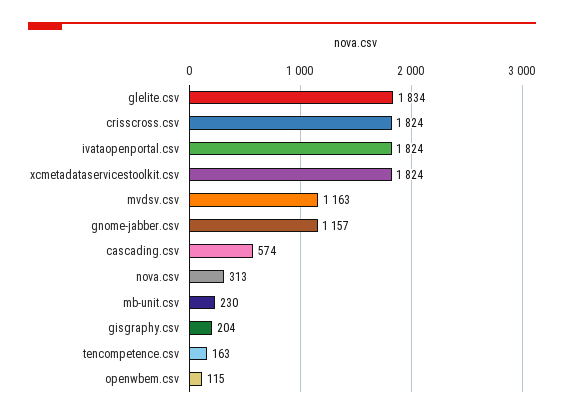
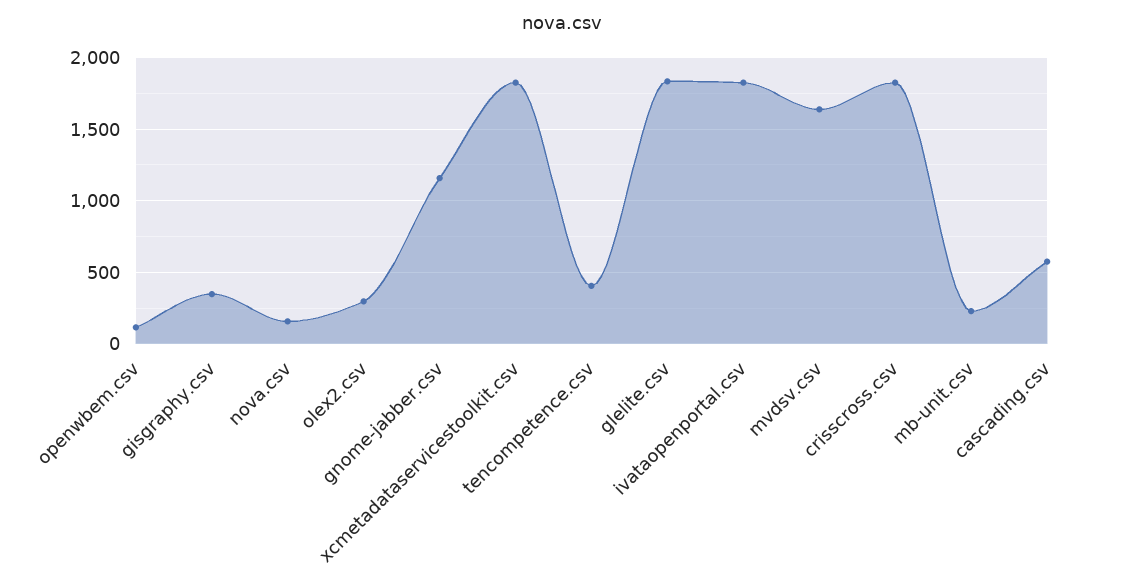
  {
    "glelite.csv": 1834,
    "crisscross.csv": 1824,
    "ivataopenportal.csv": 1824,
    "xcmetadataservicestoolkit.csv": 1824,
-   "mvdsv.csv": 1163,
+   "mvdsv.csv": 1650,
    "gnome-jabber.csv": 1157,
    "cascading.csv": 574,
-   "nova.csv": 313,
+   "nova.csv": 150,
    "mb-unit.csv": 230,
-   "gisgraphy.csv": 204,
+   "gisgraphy.csv": 350,
-   "tencompetence.csv": 163,
+   "tencompetence.csv": 400,
-   "openwbem.csv": 115
+   "openwbem.csv": 115,
+   "olex2.csv": 300
  }

